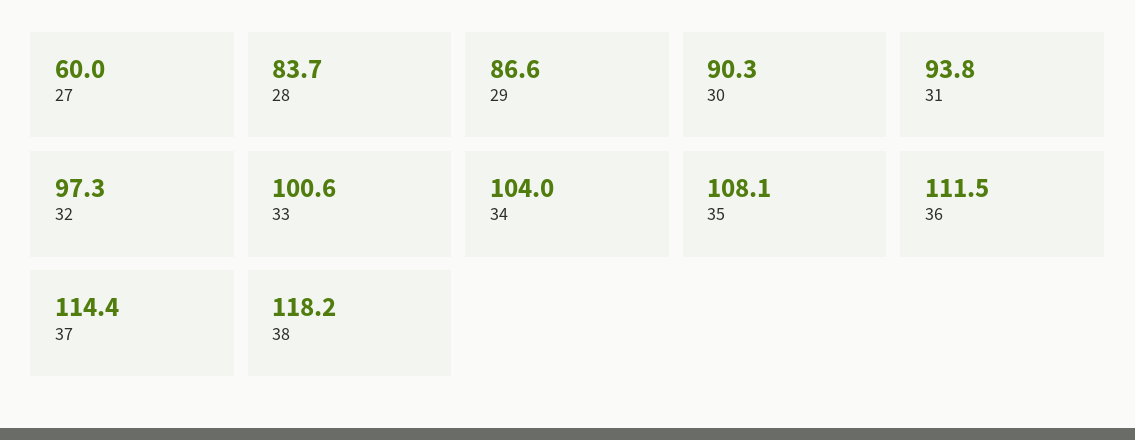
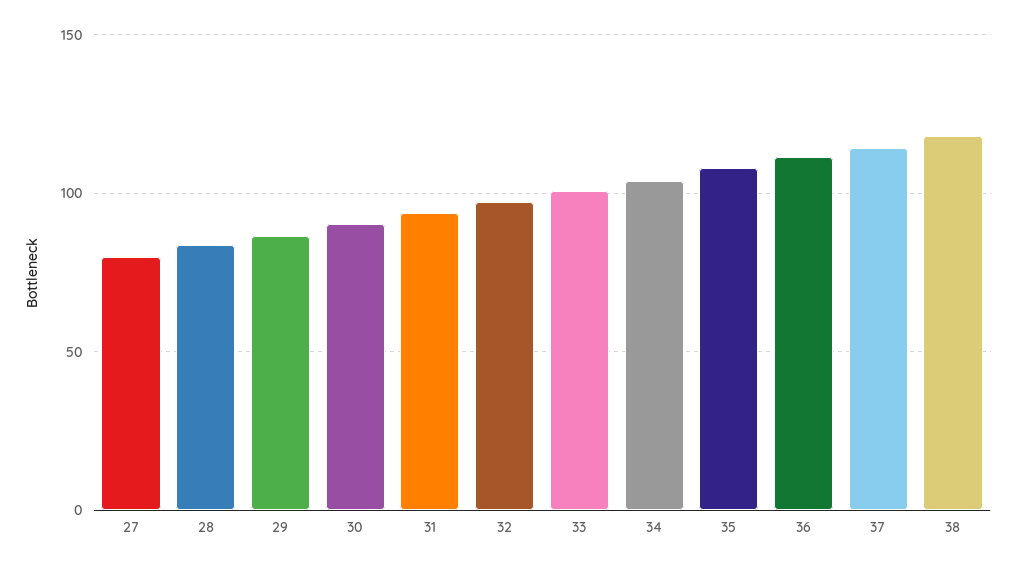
  {
-   "27": 60,
+   "27": 80,
    "28": 83.7,
    "29": 86.6,
    "30": 90.3,
    "31": 93.8,
    "32": 97.3,
    "33": 100.6,
    "34": 104,
    "35": 108.1,
    "36": 111.5,
    "37": 114.4,
    "38": 118.2
  }

